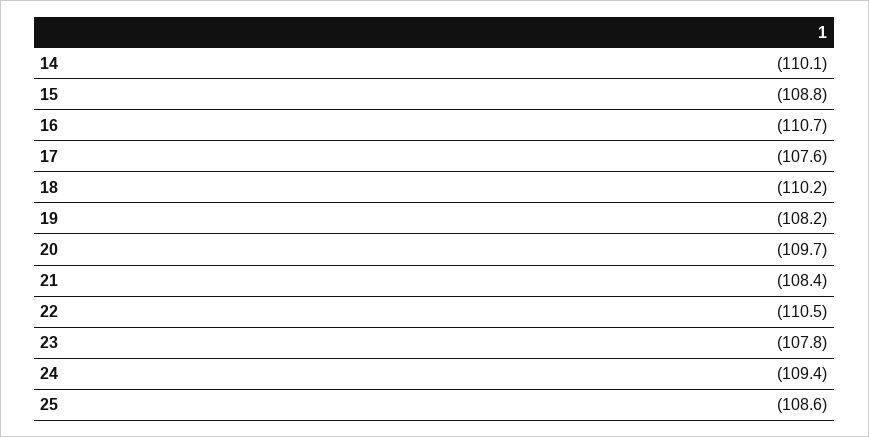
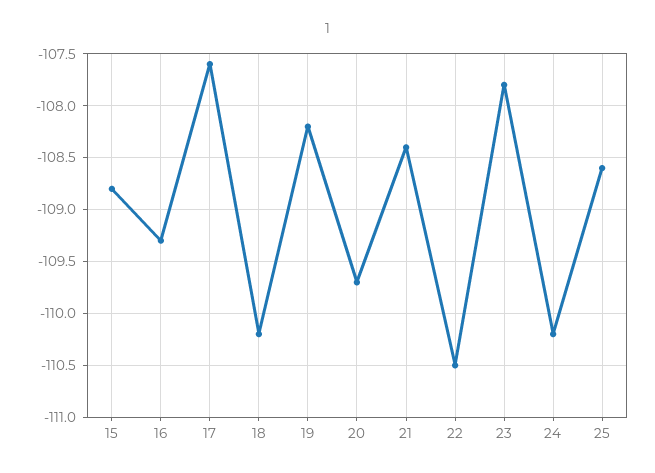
  {
-   "14": -110.1,
    "15": -108.8,
-   "16": -110.7,
+   "16": -109.3,
    "17": -107.6,
    "18": -110.2,
    "19": -108.2,
    "20": -109.7,
    "21": -108.4,
    "22": -110.5,
    "23": -107.8,
-   "24": -109.4,
+   "24": -110.2,
    "25": -108.6
  }

